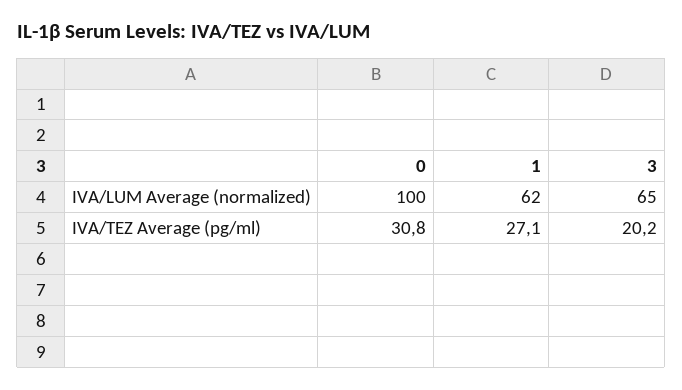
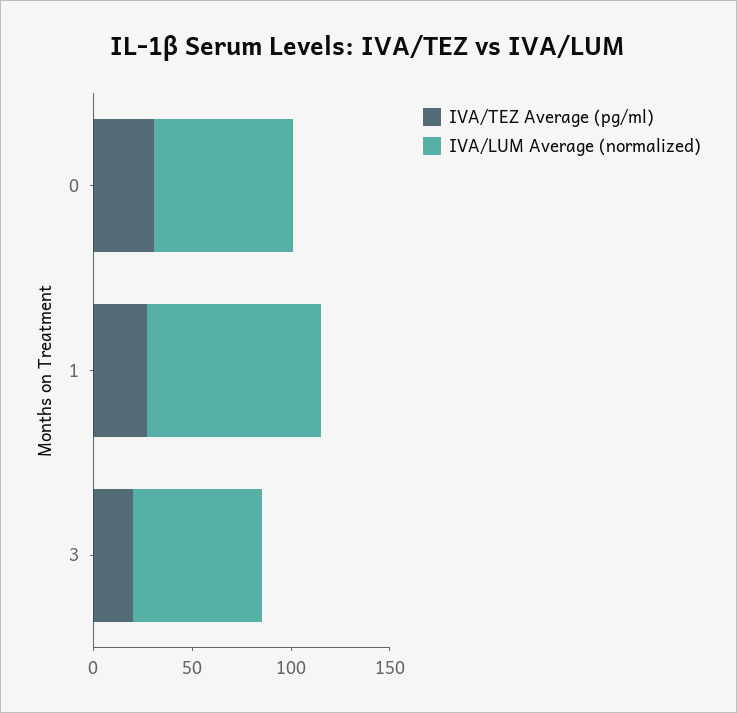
  {
    "IVA/LUM Average (normalized)": {
-     "0": 100,
+     "0": 70,
-     "1": 62,
+     "1": 90,
      "3": 65
    },
    "IVA/TEZ Average (pg/ml)": {
      "0": 30.8,
      "1": 27.1,
      "3": 20.2
    }
  }

